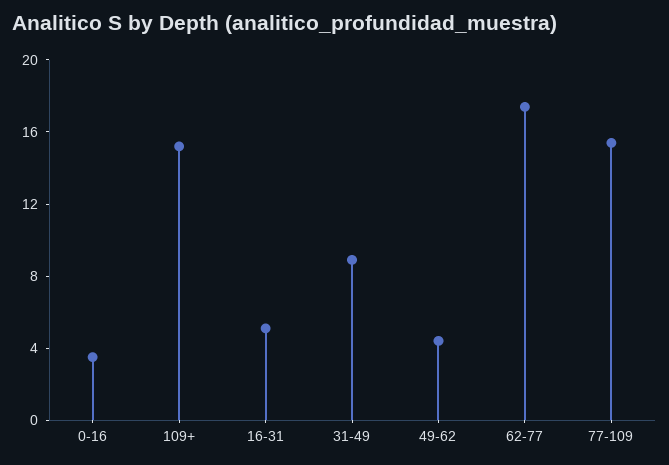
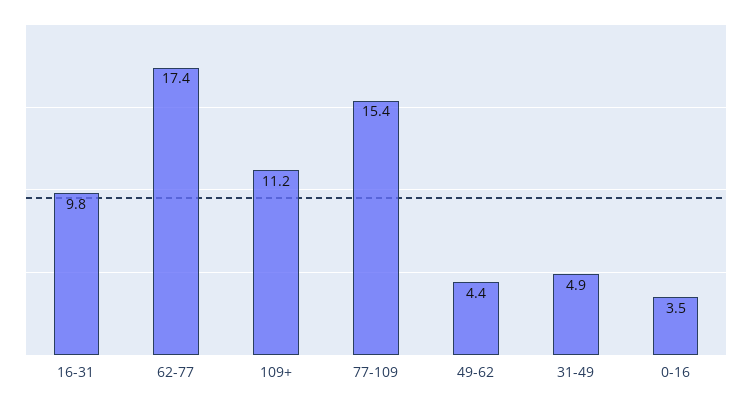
  {
    "0-16": 3.5,
-   "109+": 15,
+   "109+": 11.2,
-   "16-31": 5,
+   "16-31": 9.8,
-   "31-49": 9,
+   "31-49": 4.9,
    "49-62": 4.4,
    "62-77": 17.4,
    "77-109": 15.4
  }

